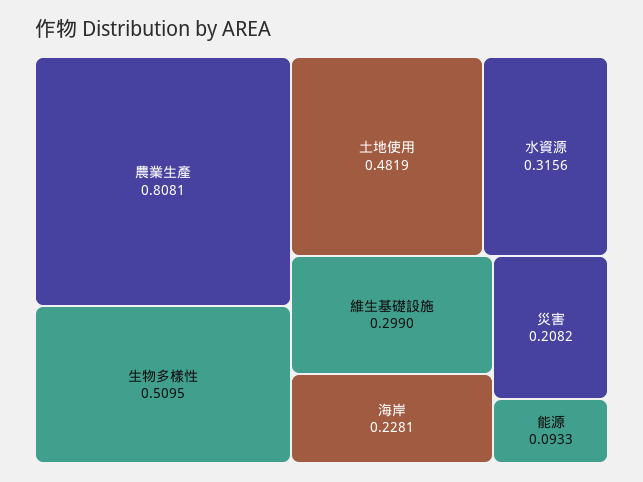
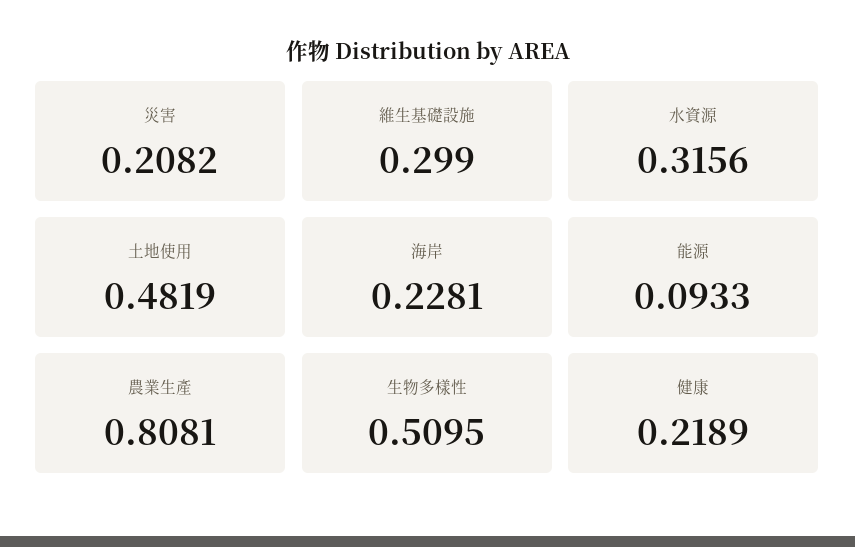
  {
    "農業生產": 0.8081,
    "生物多樣性": 0.5095,
    "土地使用": 0.4819,
    "水資源": 0.3156,
    "維生基礎設施": 0.299,
    "海岸": 0.2281,
    "災害": 0.2082,
-   "能源": 0.0933
+   "能源": 0.0933,
+   "健康": 0.2189
  }

